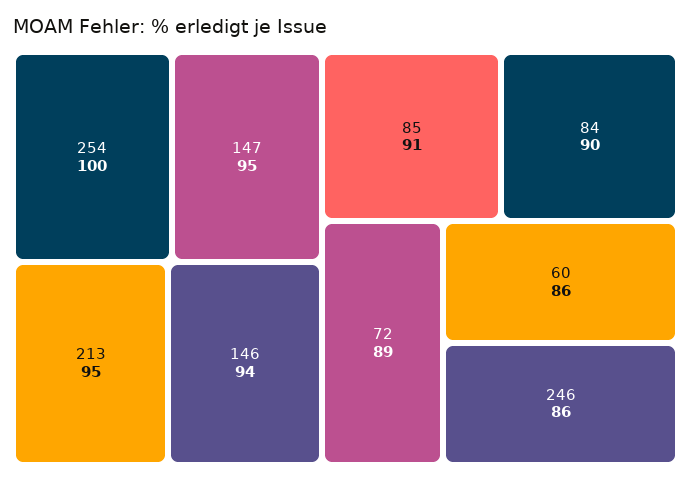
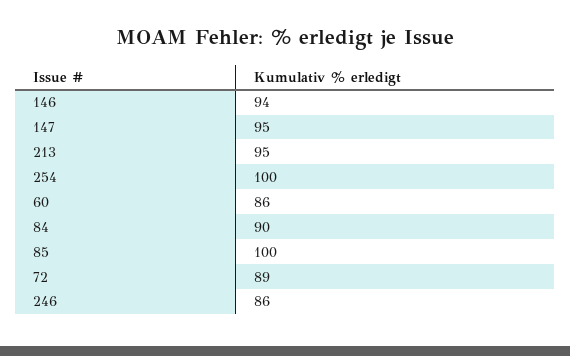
  {
    "254": 100,
    "147": 95,
    "213": 95,
    "146": 94,
-   "85": 91,
+   "85": 100,
    "84": 90,
    "72": 89,
    "60": 86,
    "246": 86
  }

